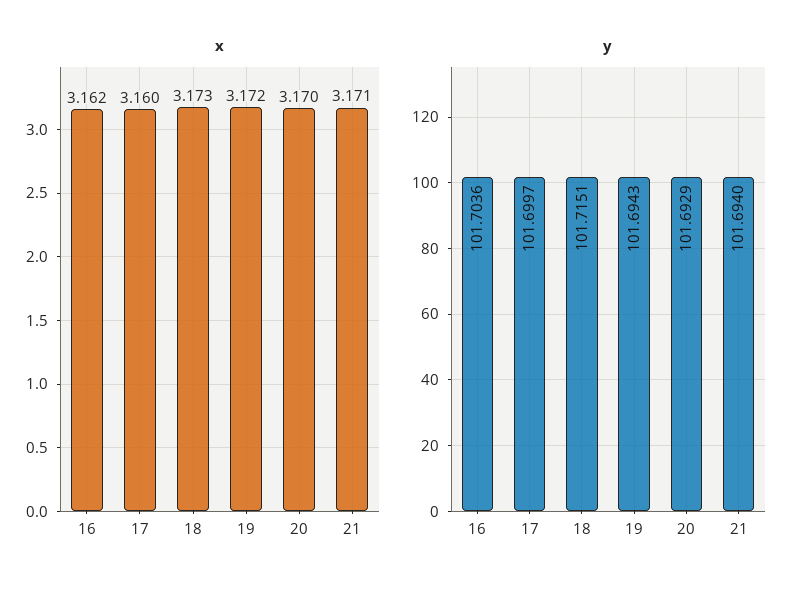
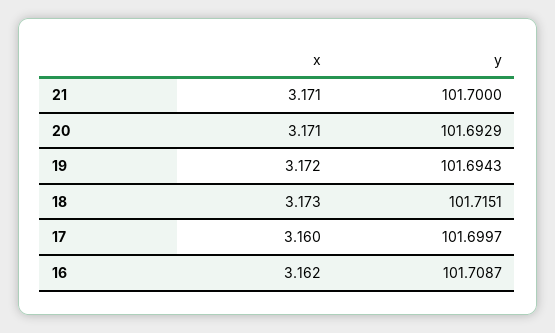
  {
    "x": {
      "16": 3.162,
      "17": 3.16,
      "18": 3.173,
      "19": 3.172,
-     "20": 3.17,
+     "20": 3.171,
      "21": 3.171
    },
    "y": {
-     "16": 101.7036,
+     "16": 101.7087,
      "17": 101.6997,
      "18": 101.7151,
      "19": 101.6943,
      "20": 101.6929,
-     "21": 101.694
+     "21": 101.7
    }
  }

